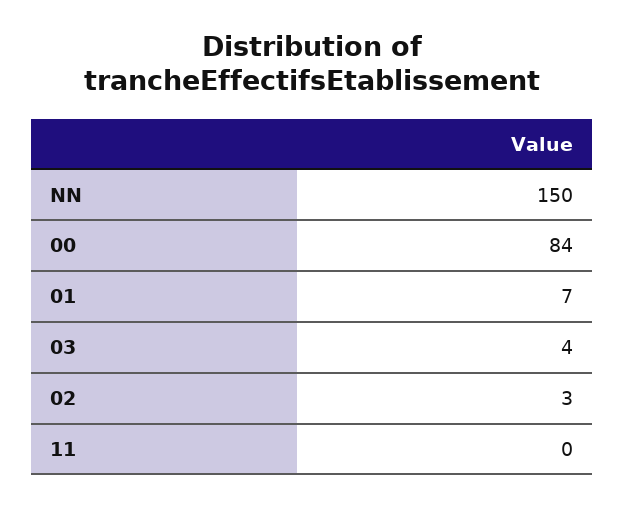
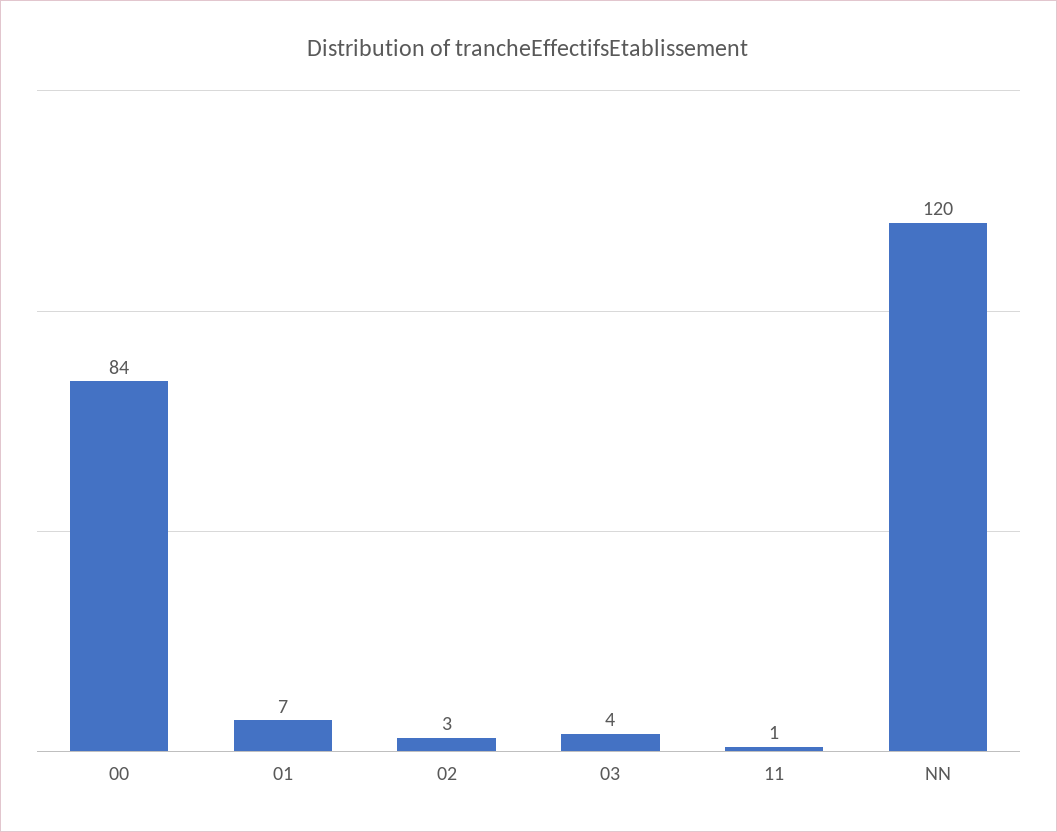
  {
-   "NN": 150,
+   "NN": 120,
    "00": 84,
    "01": 7,
    "03": 4,
    "02": 3,
-   "11": 0
+   "11": 1
  }

